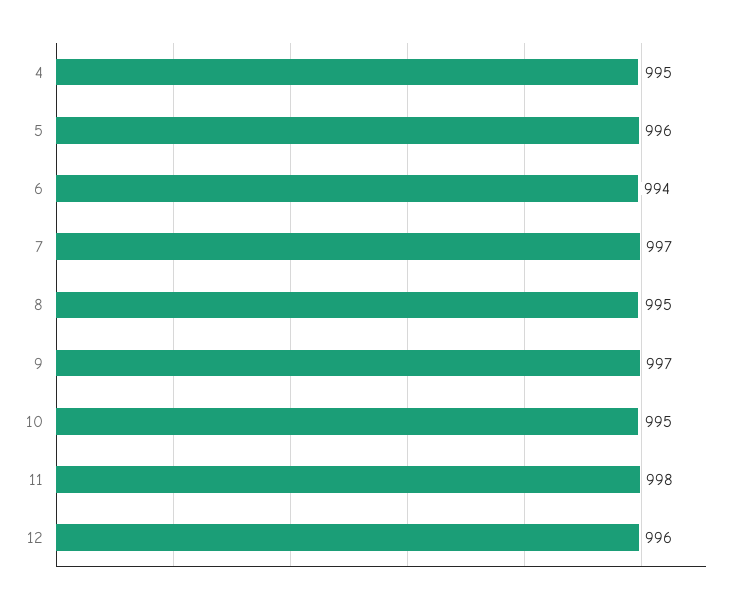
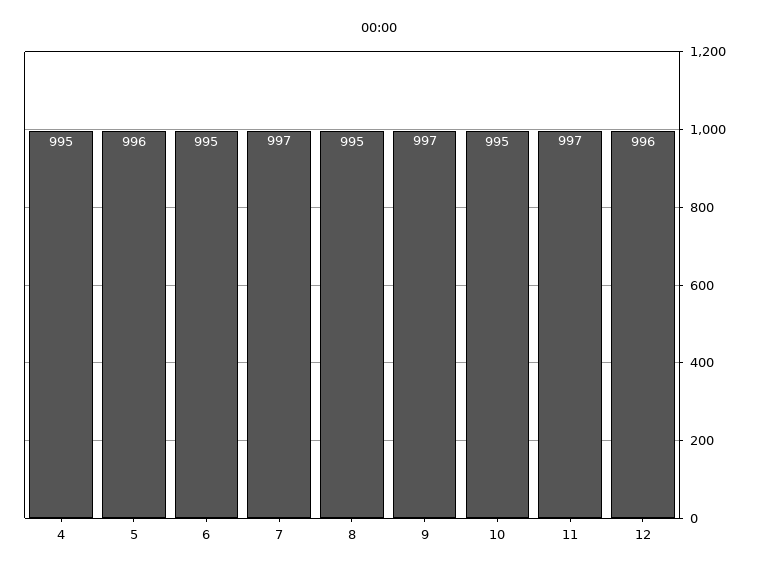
  {
    "4": 995,
    "5": 996,
-   "6": 994,
+   "6": 995,
    "7": 997,
    "8": 995,
    "9": 997,
    "10": 995,
-   "11": 998,
+   "11": 997,
    "12": 996
  }

